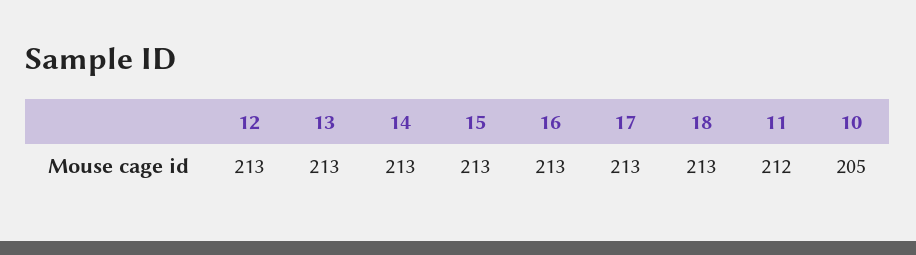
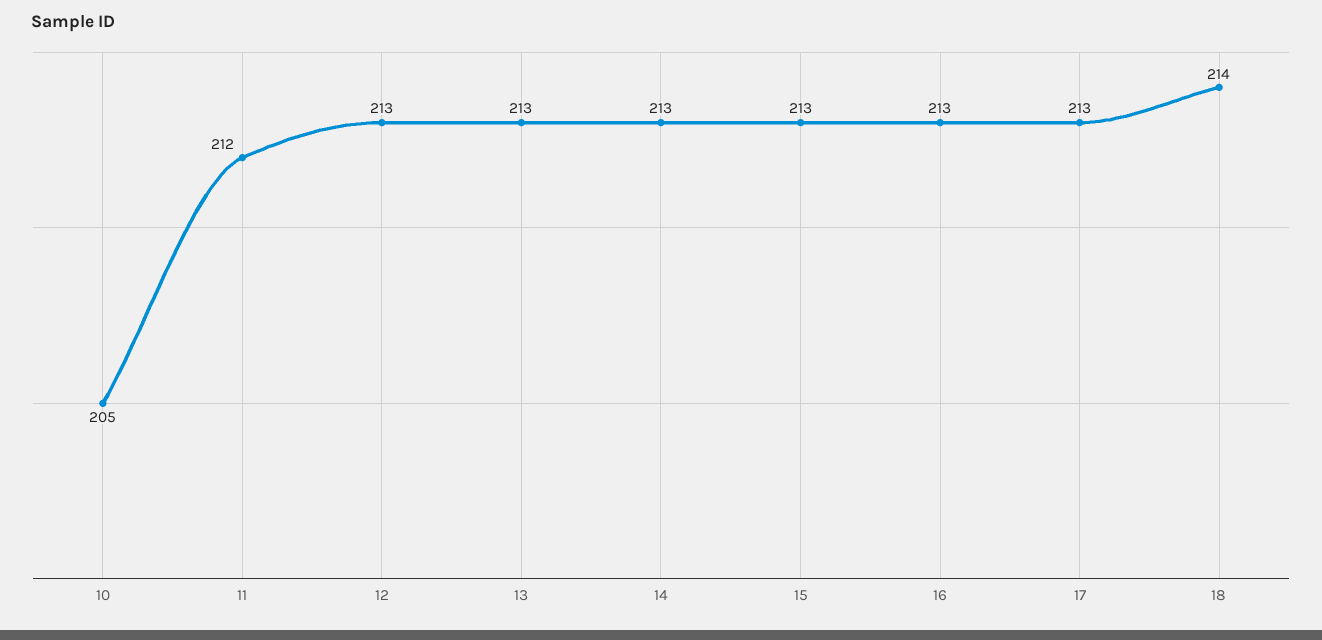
  {
    "12": 213,
    "13": 213,
    "14": 213,
    "15": 213,
    "16": 213,
    "17": 213,
-   "18": 213,
+   "18": 214,
    "11": 212,
    "10": 205
  }

